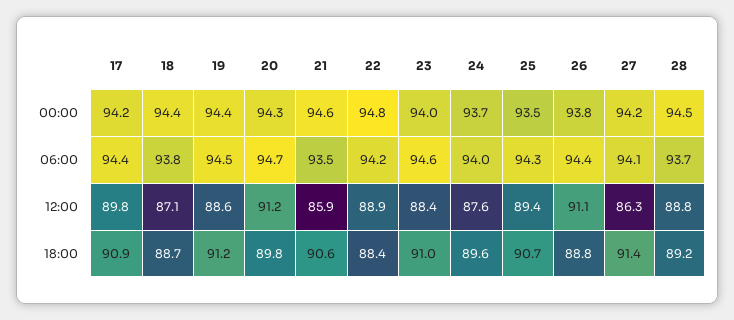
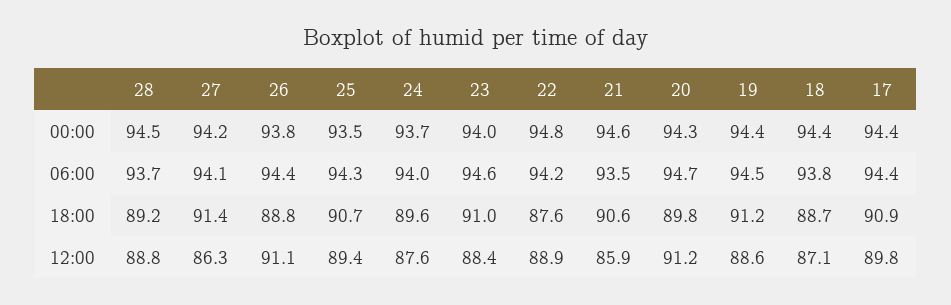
  {
    "17": {
-     "00:00": 94.2,
+     "00:00": 94.4,
      "06:00": 94.4,
      "12:00": 89.8,
      "18:00": 90.9
    },
    "18": {
      "00:00": 94.4,
      "06:00": 93.8,
      "12:00": 87.1,
      "18:00": 88.7
    },
    "19": {
      "00:00": 94.4,
      "06:00": 94.5,
      "12:00": 88.6,
      "18:00": 91.2
    },
    "20": {
      "00:00": 94.3,
      "06:00": 94.7,
      "12:00": 91.2,
      "18:00": 89.8
    },
    "21": {
      "00:00": 94.6,
      "06:00": 93.5,
      "12:00": 85.9,
      "18:00": 90.6
    },
    "22": {
      "00:00": 94.8,
      "06:00": 94.2,
      "12:00": 88.9,
-     "18:00": 88.4
+     "18:00": 87.6
    },
    "23": {
      "00:00": 94,
      "06:00": 94.6,
      "12:00": 88.4,
      "18:00": 91
    },
    "24": {
      "00:00": 93.7,
      "06:00": 94,
      "12:00": 87.6,
      "18:00": 89.6
    },
    "25": {
      "00:00": 93.5,
      "06:00": 94.3,
      "12:00": 89.4,
      "18:00": 90.7
    },
    "26": {
      "00:00": 93.8,
      "06:00": 94.4,
      "12:00": 91.1,
      "18:00": 88.8
    },
    "27": {
      "00:00": 94.2,
      "06:00": 94.1,
      "12:00": 86.3,
      "18:00": 91.4
    },
    "28": {
      "00:00": 94.5,
      "06:00": 93.7,
      "12:00": 88.8,
      "18:00": 89.2
    }
  }

